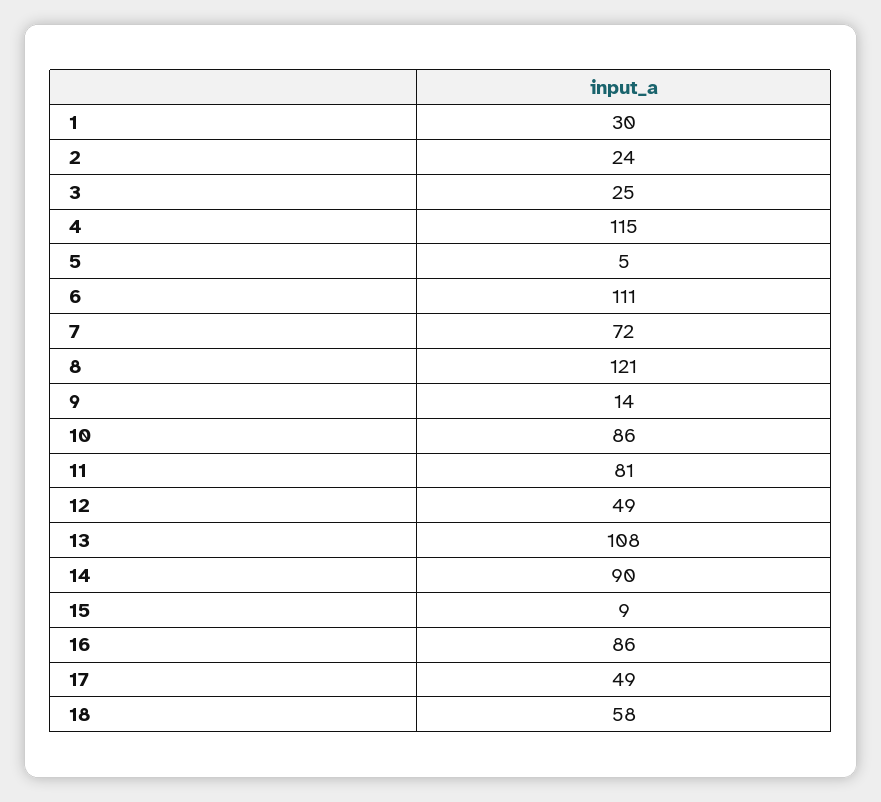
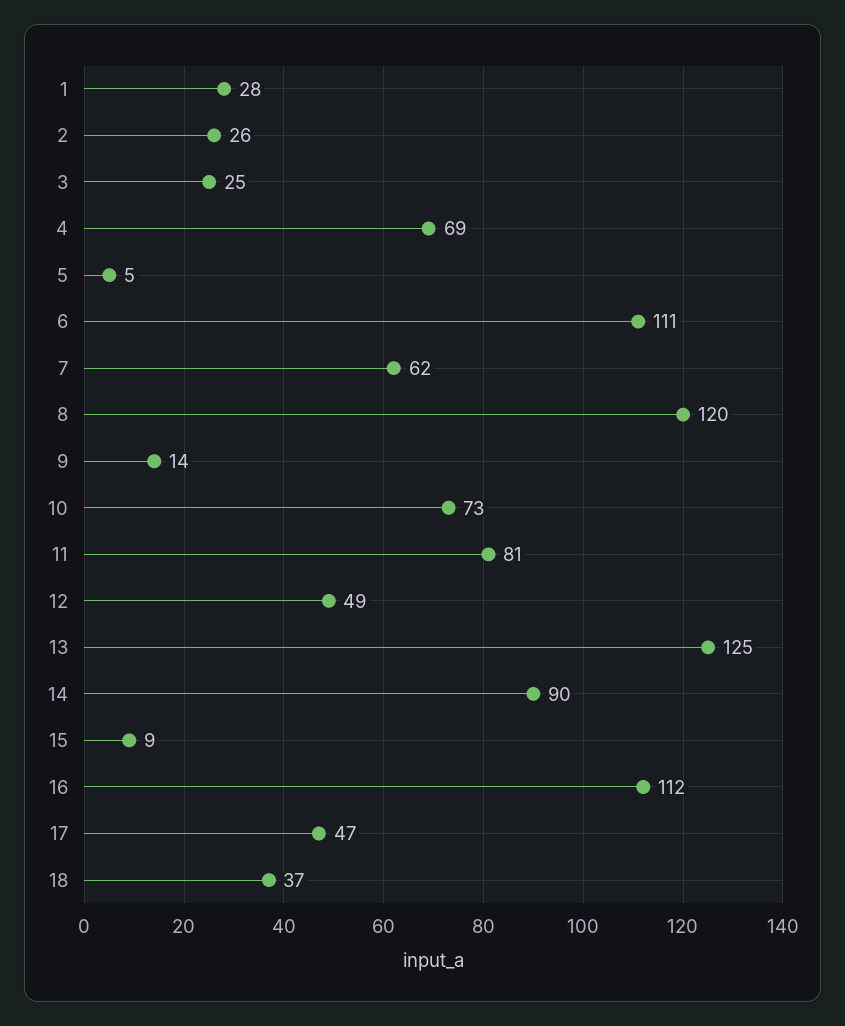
  {
-   "1": 30,
+   "1": 28,
-   "2": 24,
+   "2": 26,
    "3": 25,
-   "4": 115,
+   "4": 69,
    "5": 5,
    "6": 111,
-   "7": 72,
+   "7": 62,
-   "8": 121,
+   "8": 120,
    "9": 14,
-   "10": 86,
+   "10": 73,
    "11": 81,
    "12": 49,
-   "13": 108,
+   "13": 125,
    "14": 90,
    "15": 9,
-   "16": 86,
+   "16": 112,
-   "17": 49,
+   "17": 47,
-   "18": 58
+   "18": 37
  }

